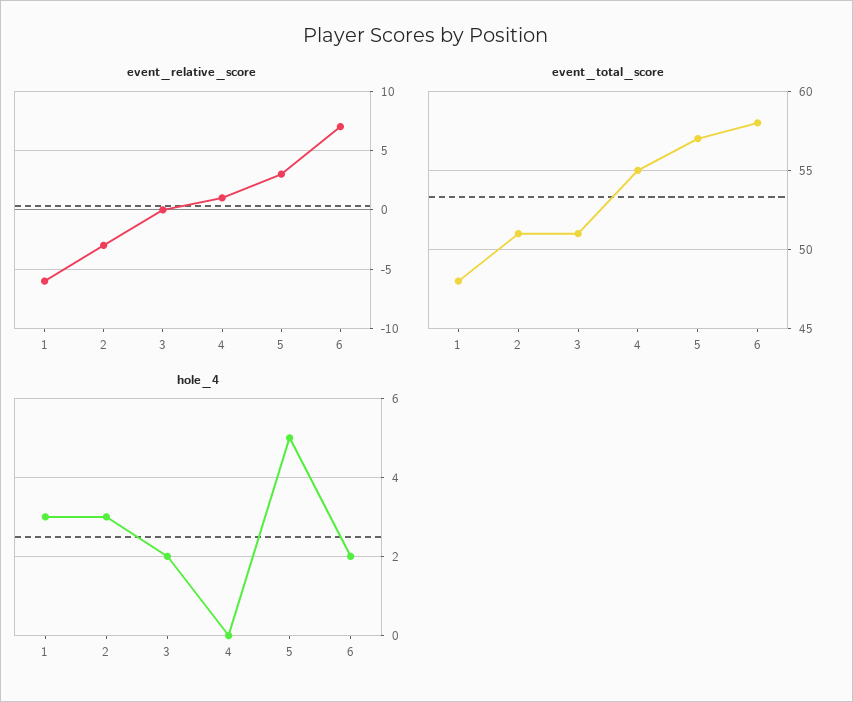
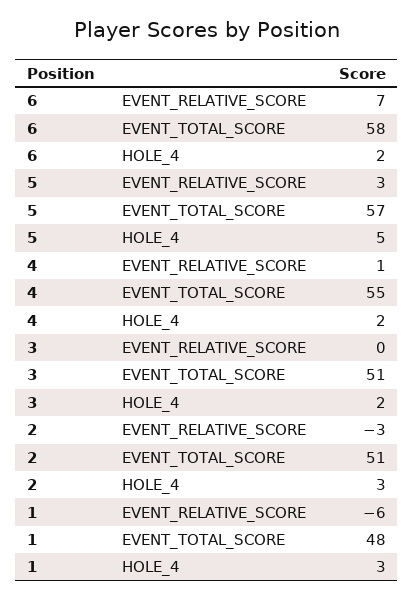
  {
    "event_relative_score": {
      "1": -6,
      "2": -3,
      "3": 0,
      "4": 1,
      "5": 3,
      "6": 7
    },
    "event_total_score": {
      "1": 48,
      "2": 51,
      "3": 51,
      "4": 55,
      "5": 57,
      "6": 58
    },
    "hole_4": {
      "1": 3,
      "2": 3,
      "3": 2,
-     "4": 0,
+     "4": 2,
      "5": 5,
      "6": 2
    }
  }

